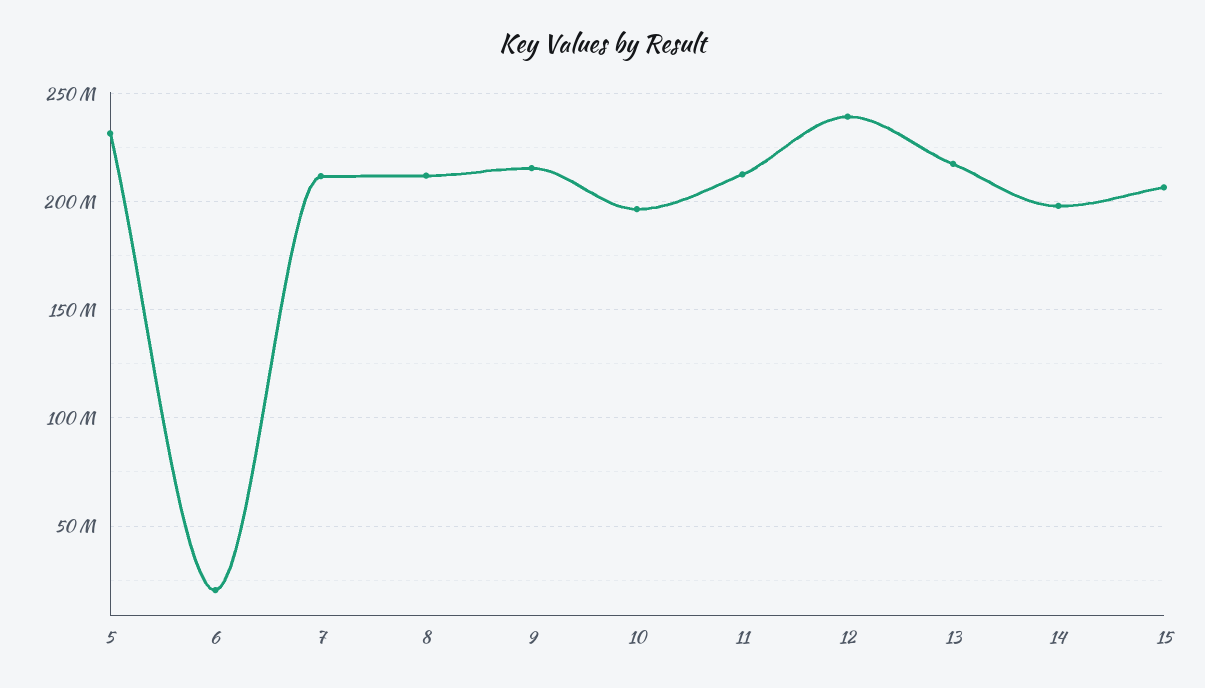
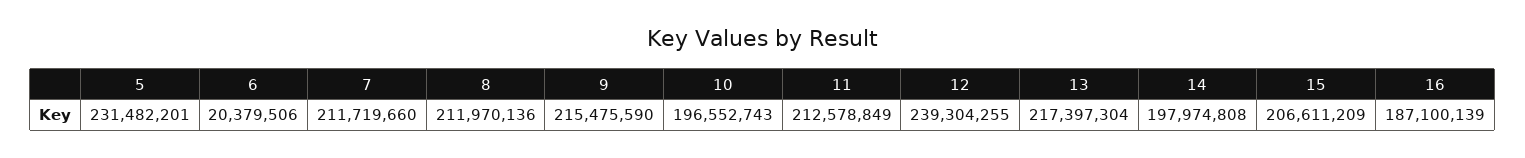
  {
    "5": 231482201,
    "6": 20379506,
    "7": 211719660,
    "8": 211970136,
    "9": 215475590,
    "10": 196552743,
    "11": 212578849,
    "12": 239304255,
    "13": 217397304,
    "14": 197974808,
-   "15": 206611209
+   "15": 206611209,
+   "16": 187100139
  }

